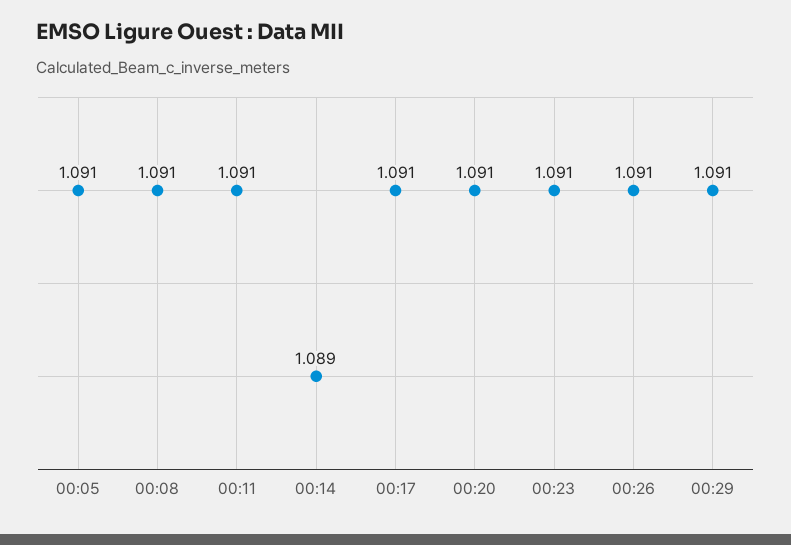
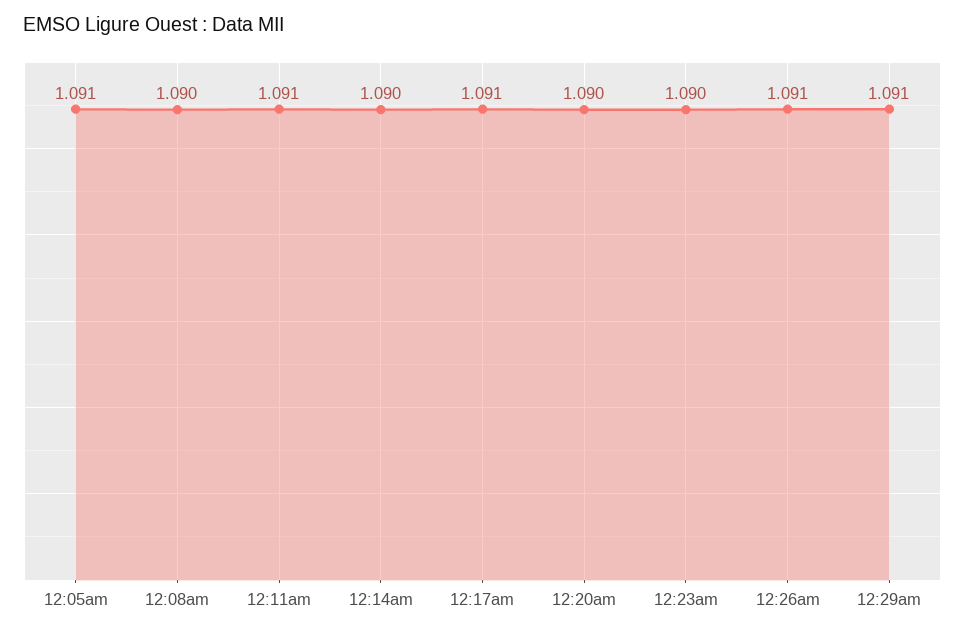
  {
    "00:05": 1.091,
-   "00:08": 1.091,
+   "00:08": 1.09,
    "00:11": 1.091,
-   "00:14": 1.089,
+   "00:14": 1.09,
    "00:17": 1.091,
-   "00:20": 1.091,
+   "00:20": 1.09,
-   "00:23": 1.091,
+   "00:23": 1.09,
    "00:26": 1.091,
    "00:29": 1.091
  }

